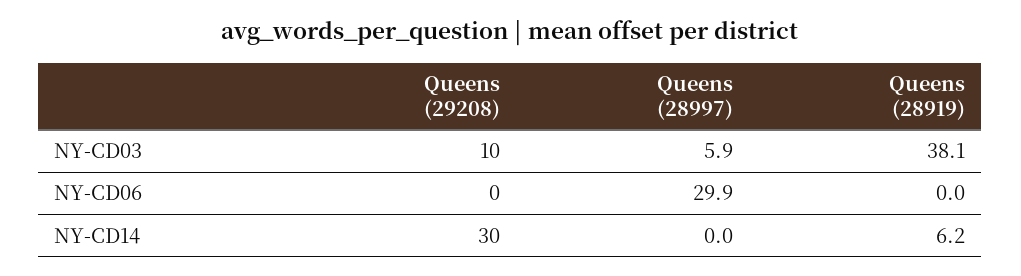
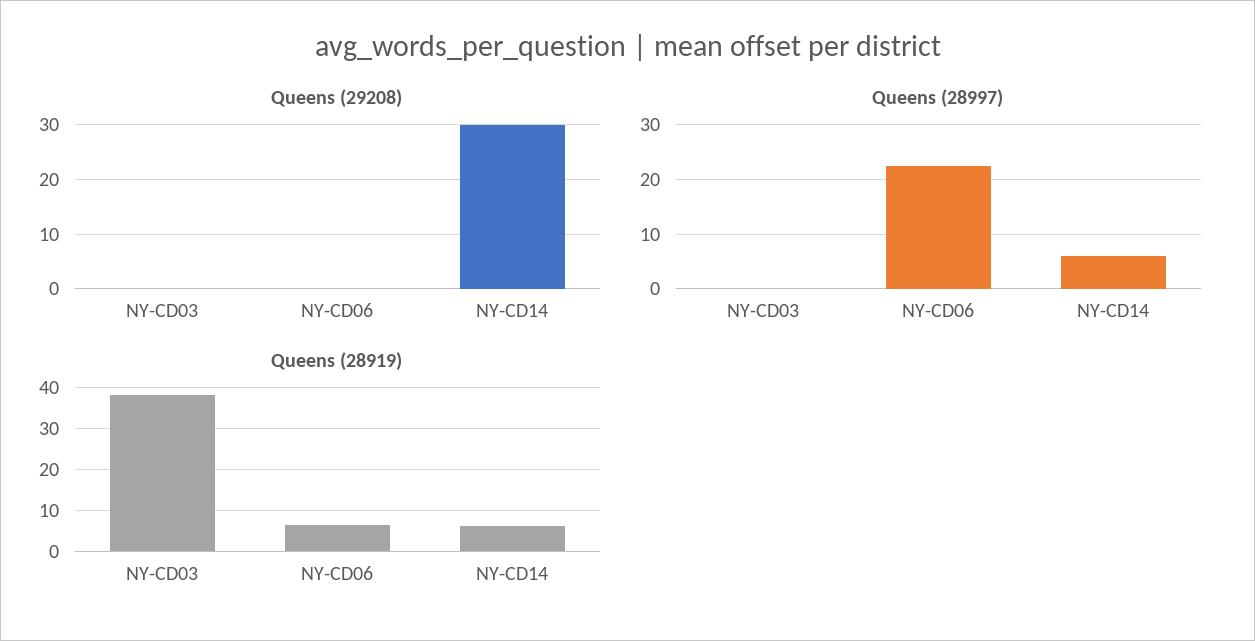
  {
    "Queens (29208)": {
-     "NY-CD03": 10,
+     "NY-CD03": 0,
      "NY-CD06": 0,
      "NY-CD14": 30
    },
    "Queens (28997)": {
-     "NY-CD03": 5.9,
+     "NY-CD03": 0,
-     "NY-CD06": 29.9,
+     "NY-CD06": 22,
-     "NY-CD14": 0
+     "NY-CD14": 6
    },
    "Queens (28919)": {
      "NY-CD03": 38.1,
-     "NY-CD06": 0,
+     "NY-CD06": 6,
      "NY-CD14": 6.2
    }
  }

